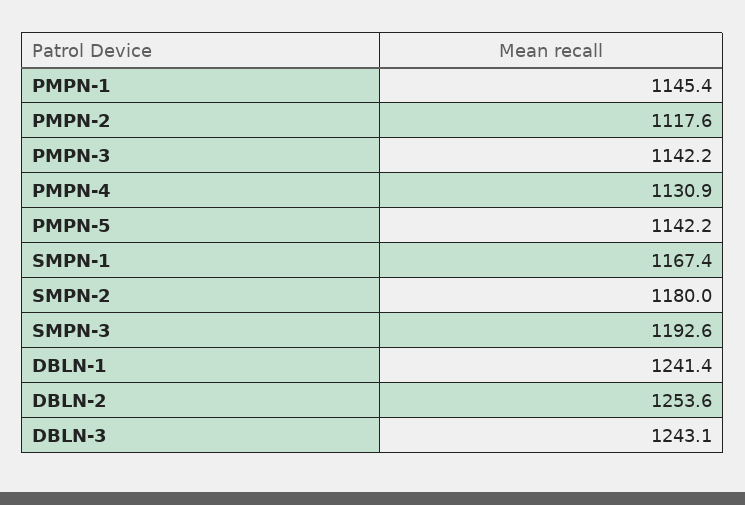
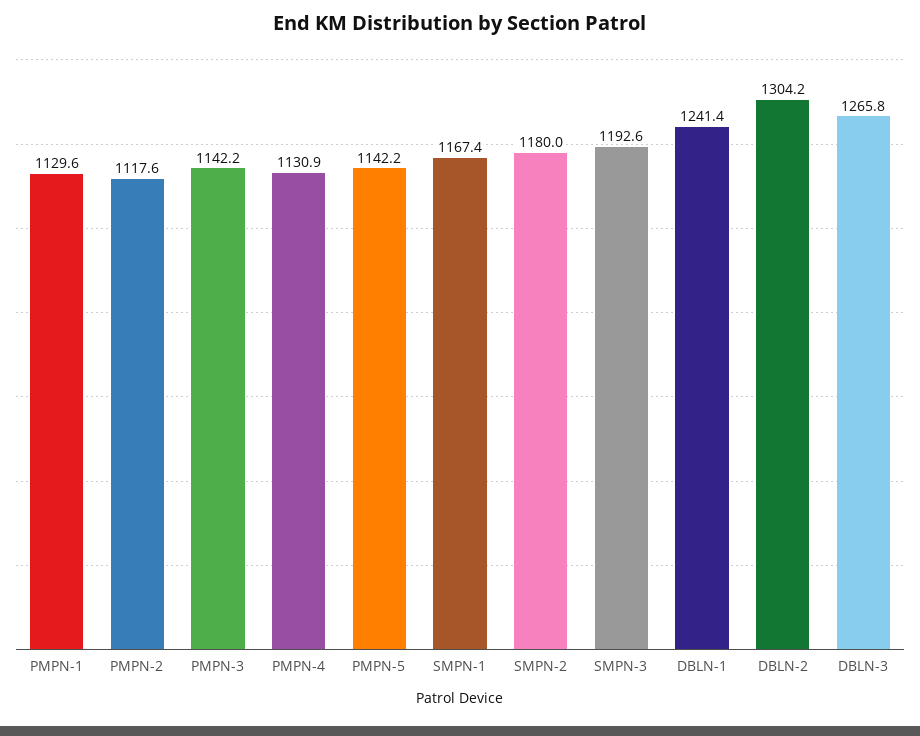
  {
-   "PMPN-1": 1145.4,
+   "PMPN-1": 1129.6,
    "PMPN-2": 1117.6,
    "PMPN-3": 1142.2,
    "PMPN-4": 1130.9,
    "PMPN-5": 1142.2,
    "SMPN-1": 1167.4,
    "SMPN-2": 1180,
    "SMPN-3": 1192.6,
    "DBLN-1": 1241.4,
-   "DBLN-2": 1253.6,
+   "DBLN-2": 1304.2,
-   "DBLN-3": 1243.1
+   "DBLN-3": 1265.8
  }

